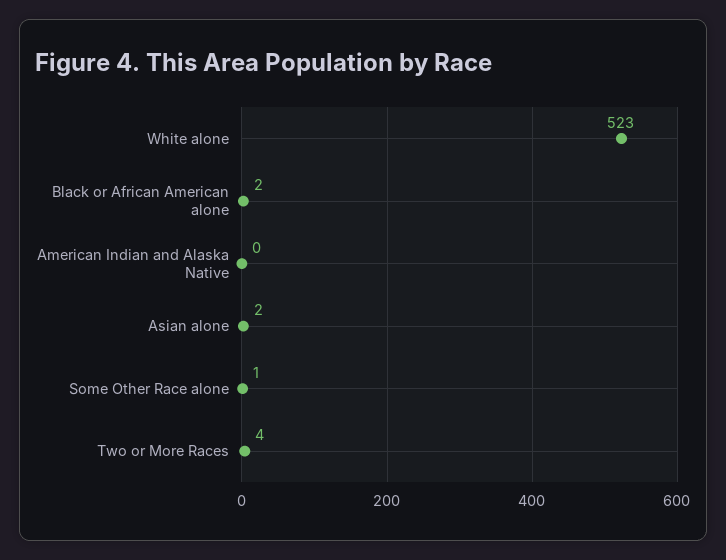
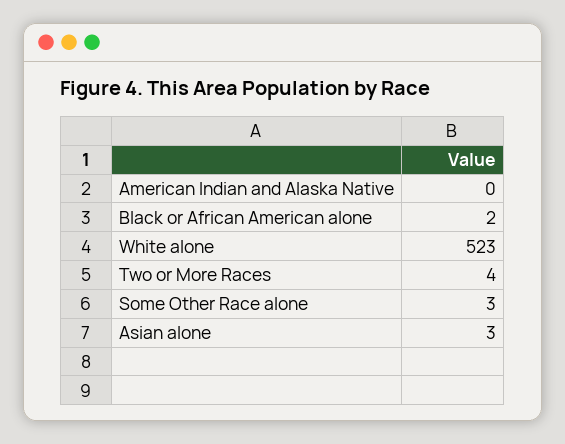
  {
    "White alone": 523,
    "Black or African American alone": 2,
    "American Indian and Alaska Native": 0,
-   "Asian alone": 2,
+   "Asian alone": 3,
-   "Some Other Race alone": 1,
+   "Some Other Race alone": 3,
    "Two or More Races": 4
  }

